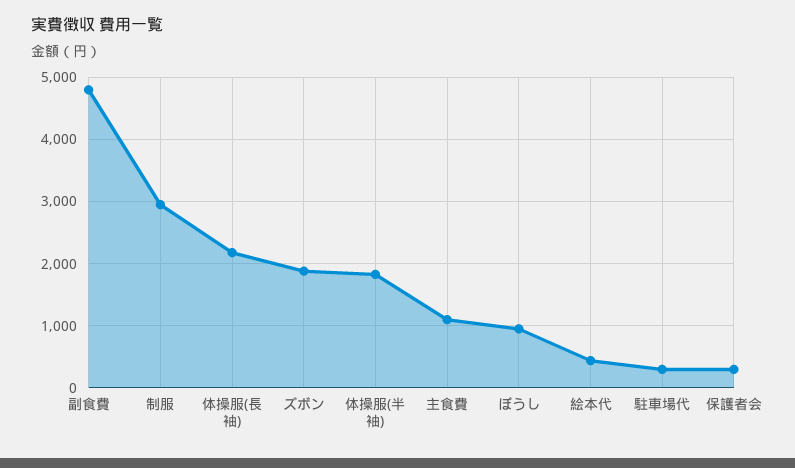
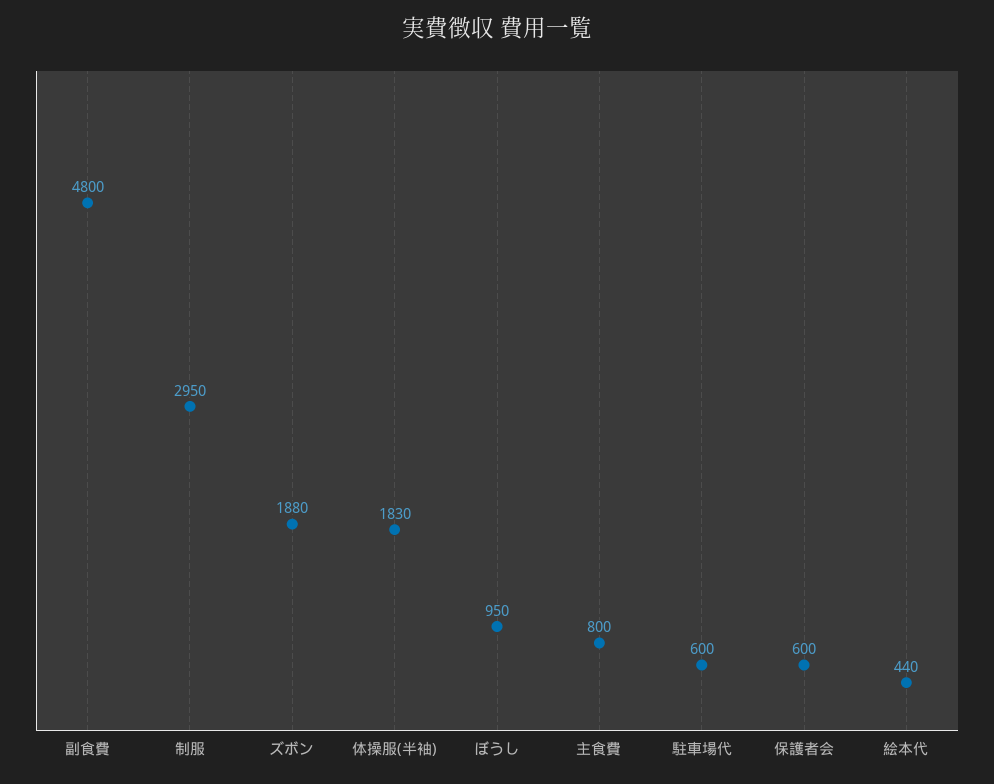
  {
    "副食費": 4800,
    "制服": 2950,
-   "体操服(長袖)": 2200,
    "ズボン": 1880,
    "体操服(半袖)": 1830,
-   "主食費": 1100,
+   "主食費": 800,
    "ぼうし": 950,
    "絵本代": 440,
-   "駐車場代": 300,
+   "駐車場代": 600,
-   "保護者会": 300
+   "保護者会": 600
  }

